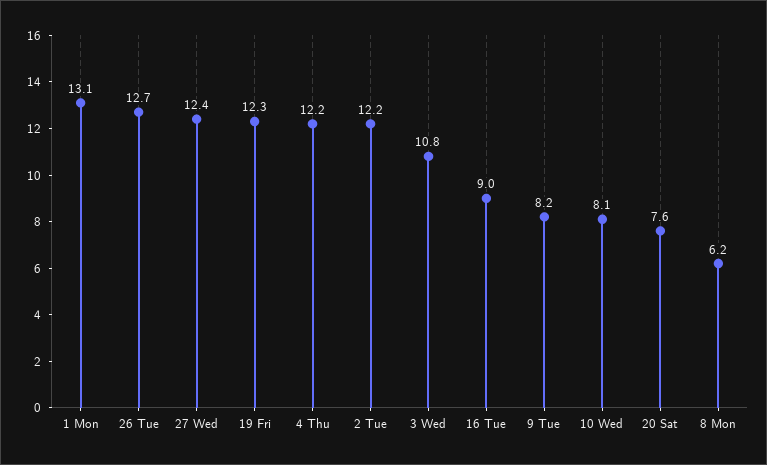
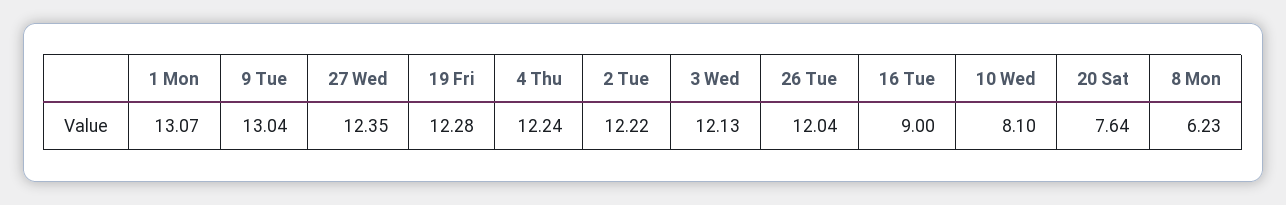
  {
    "1 Mon": 13.07,
-   "26 Tue": 12.7,
+   "26 Tue": 12.04,
    "27 Wed": 12.35,
    "19 Fri": 12.28,
    "4 Thu": 12.24,
    "2 Tue": 12.22,
-   "3 Wed": 10.8,
+   "3 Wed": 12.13,
    "16 Tue": 9,
-   "9 Tue": 8.2,
+   "9 Tue": 13.04,
    "10 Wed": 8.1,
    "20 Sat": 7.64,
    "8 Mon": 6.23
  }

